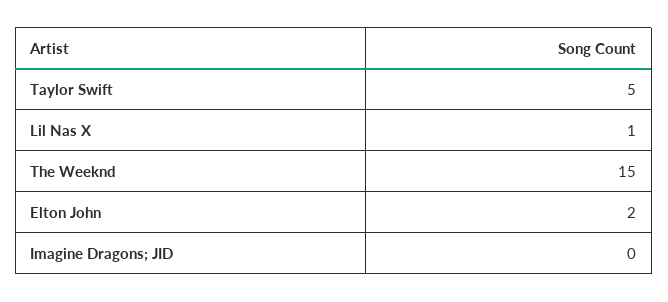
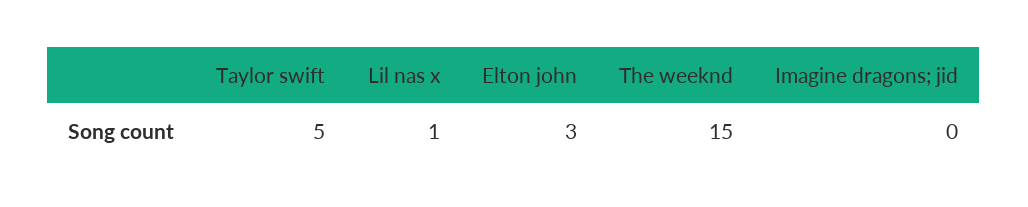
  {
    "Taylor Swift": 5,
    "Lil Nas X": 1,
    "The Weeknd": 15,
-   "Elton John": 2,
+   "Elton John": 3,
    "Imagine Dragons; JID": 0
  }

